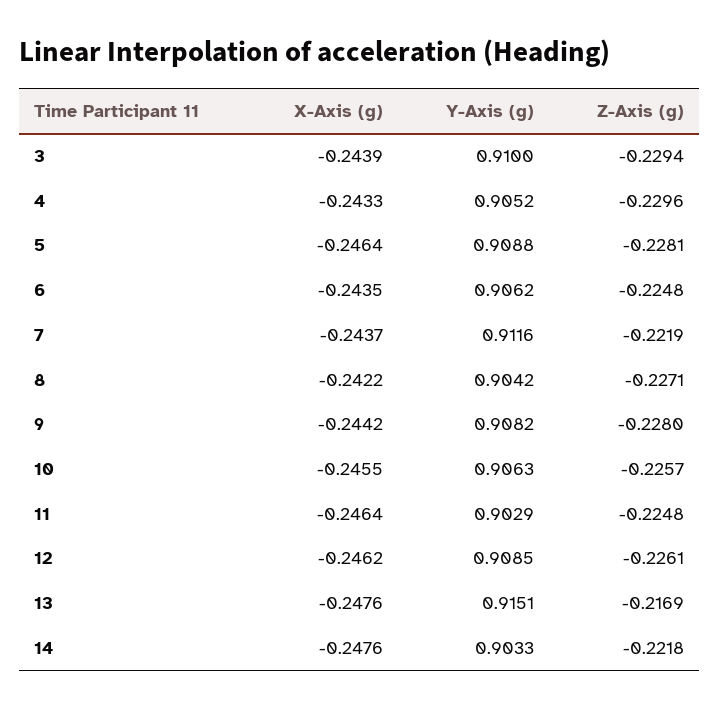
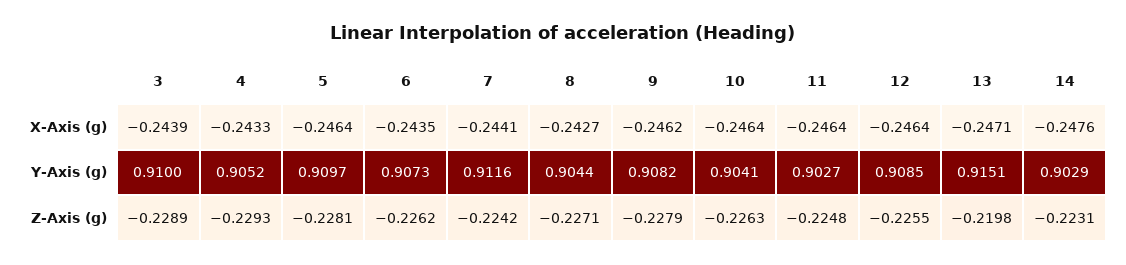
  {
    "X-Axis (g)": {
      "3": -0.2439,
      "4": -0.2433,
      "5": -0.2464,
      "6": -0.2435,
-     "7": -0.2437,
+     "7": -0.2441,
-     "8": -0.2422,
+     "8": -0.2427,
-     "9": -0.2442,
+     "9": -0.2462,
-     "10": -0.2455,
+     "10": -0.2464,
      "11": -0.2464,
-     "12": -0.2462,
+     "12": -0.2464,
-     "13": -0.2476,
+     "13": -0.2471,
      "14": -0.2476
    },
    "Y-Axis (g)": {
      "3": 0.91,
      "4": 0.9052,
-     "5": 0.9088,
+     "5": 0.9097,
-     "6": 0.9062,
+     "6": 0.9073,
      "7": 0.9116,
-     "8": 0.9042,
+     "8": 0.9044,
      "9": 0.9082,
-     "10": 0.9063,
+     "10": 0.9041,
-     "11": 0.9029,
+     "11": 0.9027,
      "12": 0.9085,
      "13": 0.9151,
-     "14": 0.9033
+     "14": 0.9029
    },
    "Z-Axis (g)": {
-     "3": -0.2294,
+     "3": -0.2289,
-     "4": -0.2296,
+     "4": -0.2293,
      "5": -0.2281,
-     "6": -0.2248,
+     "6": -0.2262,
-     "7": -0.2219,
+     "7": -0.2242,
      "8": -0.2271,
-     "9": -0.228,
+     "9": -0.2279,
-     "10": -0.2257,
+     "10": -0.2263,
      "11": -0.2248,
-     "12": -0.2261,
+     "12": -0.2255,
-     "13": -0.2169,
+     "13": -0.2198,
-     "14": -0.2218
+     "14": -0.2231
    }
  }

